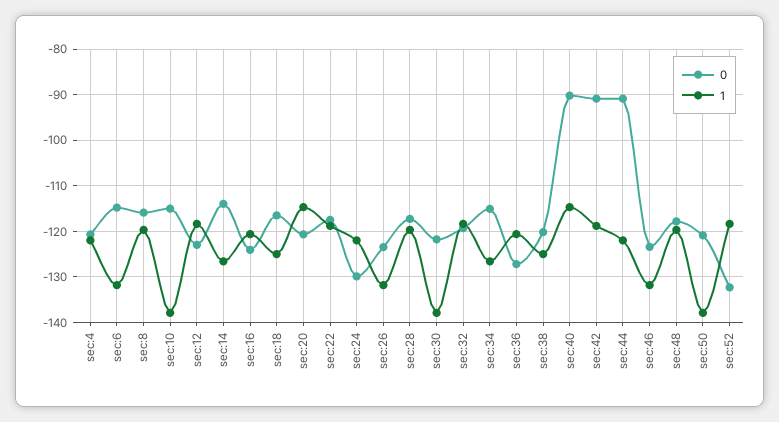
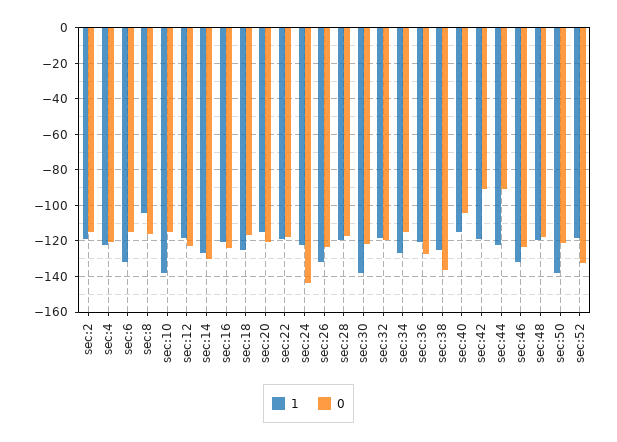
  {
    "0": {
      "sec:4": -120,
      "sec:6": -114,
      "sec:8": -116,
      "sec:10": -116,
      "sec:12": -124,
-     "sec:14": -114,
+     "sec:14": -130,
      "sec:16": -124,
      "sec:18": -116,
      "sec:20": -120,
      "sec:22": -118,
-     "sec:24": -130,
+     "sec:24": -145,
      "sec:26": -124,
      "sec:28": -118,
      "sec:30": -122,
      "sec:32": -120,
      "sec:34": -116,
      "sec:36": -128,
-     "sec:38": -120,
+     "sec:38": -135,
-     "sec:40": -90,
+     "sec:40": -105,
      "sec:42": -90,
      "sec:44": -90,
      "sec:46": -124,
      "sec:48": -118,
      "sec:50": -120,
-     "sec:52": -132
+     "sec:52": -132,
+     "sec:2": -115
    },
    "1": {
      "sec:4": -122,
      "sec:6": -132,
-     "sec:8": -120,
+     "sec:8": -105,
      "sec:10": -138,
      "sec:12": -118,
      "sec:14": -126,
      "sec:16": -120,
      "sec:18": -126,
      "sec:20": -114,
      "sec:22": -118,
      "sec:24": -122,
      "sec:26": -132,
      "sec:28": -120,
      "sec:30": -138,
      "sec:32": -118,
      "sec:34": -126,
      "sec:36": -120,
      "sec:38": -126,
      "sec:40": -114,
      "sec:42": -118,
      "sec:44": -122,
      "sec:46": -132,
      "sec:48": -120,
      "sec:50": -138,
-     "sec:52": -118
+     "sec:52": -118,
+     "sec:2": -120
    }
  }

